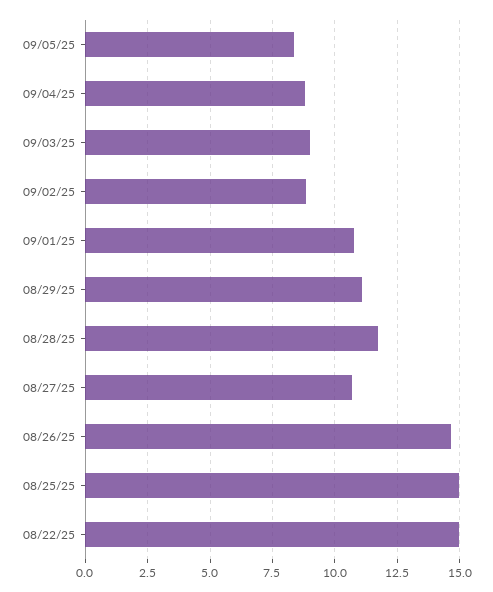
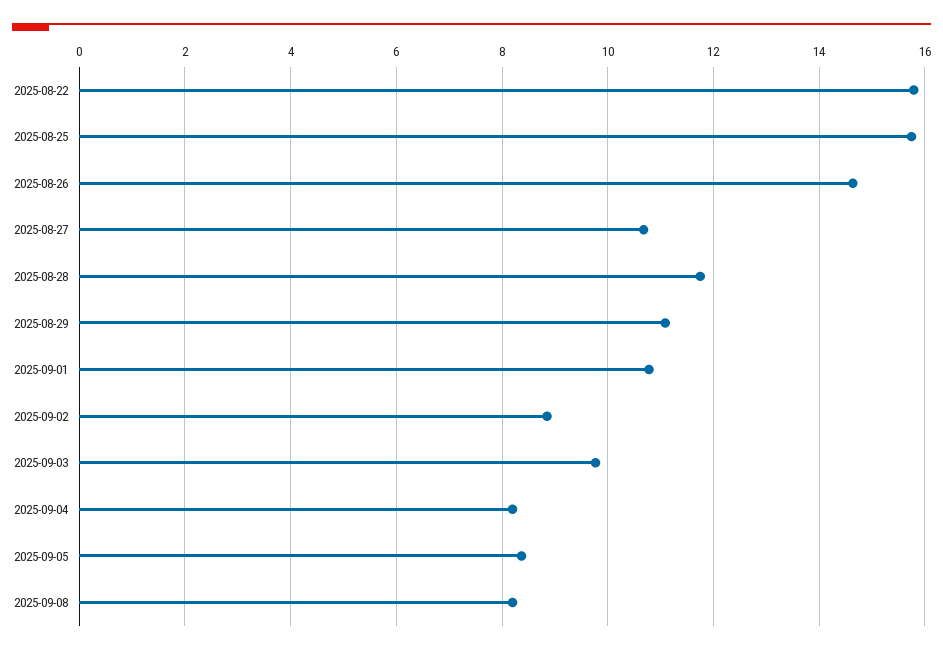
  {
    "09/05/25": 8.4,
-   "09/04/25": 8.75,
+   "09/04/25": 8.2,
-   "09/03/25": 9,
+   "09/03/25": 9.8,
    "09/02/25": 8.8,
    "09/01/25": 10.8,
    "08/29/25": 11,
    "08/28/25": 11.8,
    "08/27/25": 10.6,
    "08/26/25": 14.6,
-   "08/25/25": 15,
+   "08/25/25": 15.8,
-   "08/22/25": 15
+   "08/22/25": 15.8,
+   "2025-09-08": 8.2
  }

